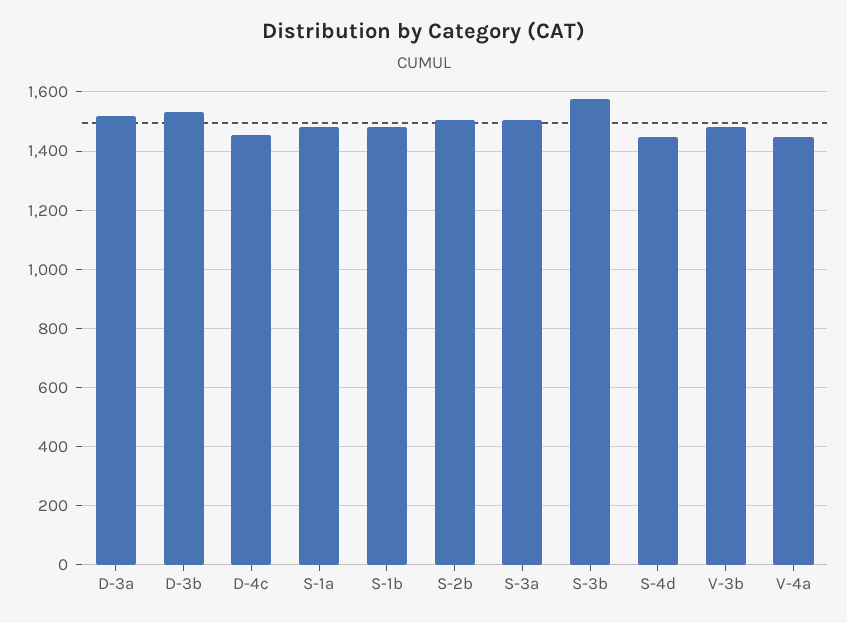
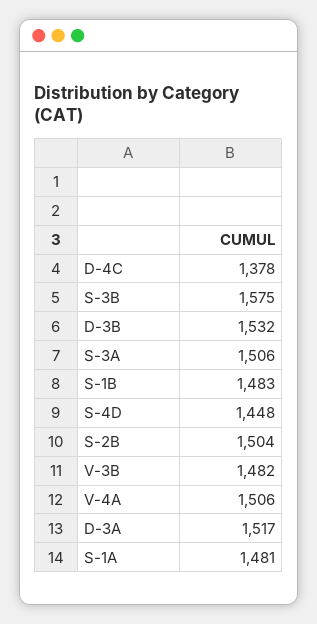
  {
    "D-3a": 1517,
    "D-3b": 1532,
-   "D-4c": 1450,
+   "D-4c": 1378,
    "S-1a": 1481,
    "S-1b": 1483,
    "S-2b": 1504,
    "S-3a": 1506,
    "S-3b": 1575,
    "S-4d": 1448,
    "V-3b": 1482,
-   "V-4a": 1450
+   "V-4a": 1506
  }

